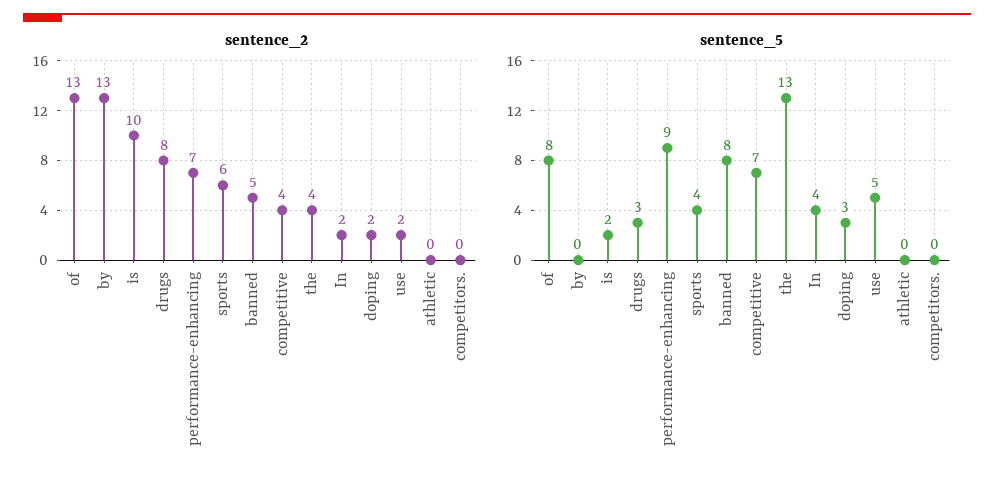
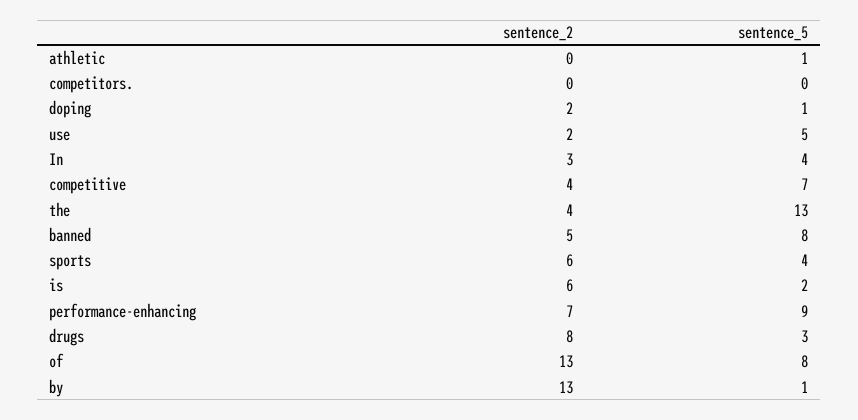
  {
    "sentence_2": {
      "of": 13,
      "by": 13,
-     "is": 10,
+     "is": 6,
      "drugs": 8,
      "performance-enhancing": 7,
      "sports": 6,
      "banned": 5,
      "competitive": 4,
      "the": 4,
-     "In": 2,
+     "In": 3,
      "doping": 2,
      "use": 2,
      "athletic": 0,
      "competitors.": 0
    },
    "sentence_5": {
      "of": 8,
-     "by": 0,
+     "by": 1,
      "is": 2,
      "drugs": 3,
      "performance-enhancing": 9,
      "sports": 4,
      "banned": 8,
      "competitive": 7,
      "the": 13,
      "In": 4,
-     "doping": 3,
+     "doping": 1,
      "use": 5,
-     "athletic": 0,
+     "athletic": 1,
      "competitors.": 0
    }
  }

